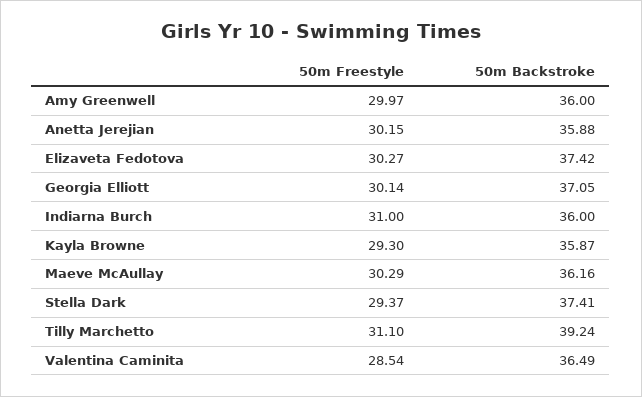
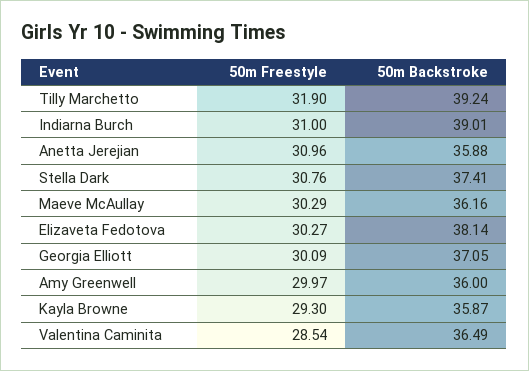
  {
    "50m Freestyle": {
      "Amy Greenwell": 29.97,
-     "Anetta Jerejian": 30.15,
+     "Anetta Jerejian": 30.96,
      "Elizaveta Fedotova": 30.27,
-     "Georgia Elliott": 30.14,
+     "Georgia Elliott": 30.09,
      "Indiarna Burch": 31,
      "Kayla Browne": 29.3,
      "Maeve McAullay": 30.29,
-     "Stella Dark": 29.37,
+     "Stella Dark": 30.76,
-     "Tilly Marchetto": 31.1,
+     "Tilly Marchetto": 31.9,
      "Valentina Caminita": 28.54
    },
    "50m Backstroke": {
      "Amy Greenwell": 36,
      "Anetta Jerejian": 35.88,
-     "Elizaveta Fedotova": 37.42,
+     "Elizaveta Fedotova": 38.14,
      "Georgia Elliott": 37.05,
-     "Indiarna Burch": 36,
+     "Indiarna Burch": 39.01,
      "Kayla Browne": 35.87,
      "Maeve McAullay": 36.16,
      "Stella Dark": 37.41,
      "Tilly Marchetto": 39.24,
      "Valentina Caminita": 36.49
    }
  }

